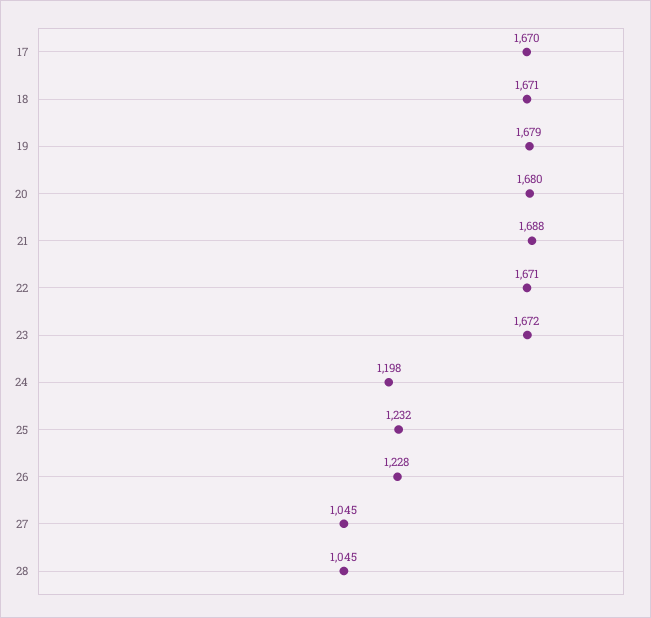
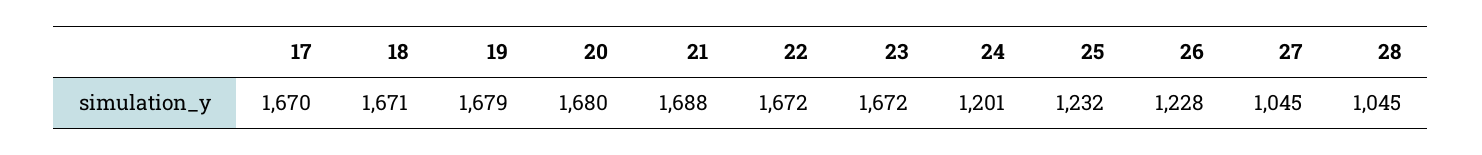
  {
    "17": 1670,
    "18": 1671,
    "19": 1679,
    "20": 1680,
    "21": 1688,
-   "22": 1671,
+   "22": 1672,
    "23": 1672,
-   "24": 1198,
+   "24": 1201,
    "25": 1232,
    "26": 1228,
    "27": 1045,
    "28": 1045
  }

